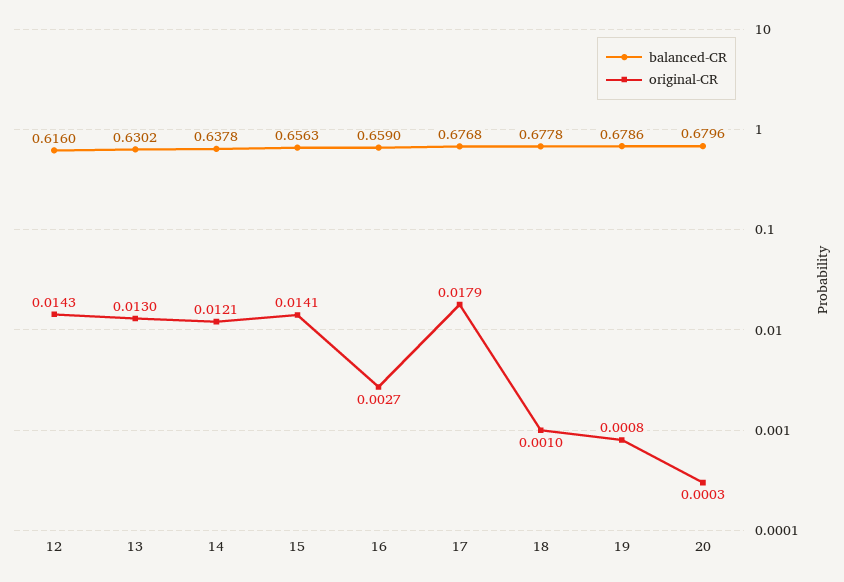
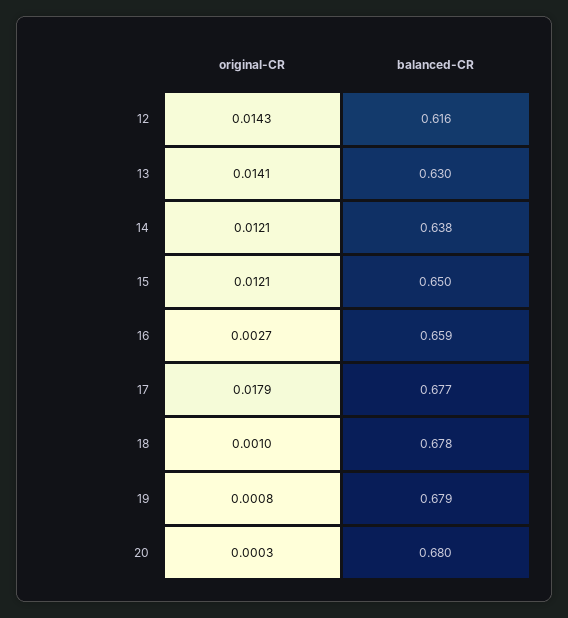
  {
    "balanced-CR": {
      "12": 0.616,
      "13": 0.6302,
      "14": 0.6378,
-     "15": 0.6563,
+     "15": 0.65,
      "16": 0.659,
      "17": 0.6768,
      "18": 0.6778,
      "19": 0.6786,
      "20": 0.6796
    },
    "original-CR": {
      "12": 0.0143,
-     "13": 0.013,
+     "13": 0.0141,
      "14": 0.0121,
-     "15": 0.0141,
+     "15": 0.0121,
      "16": 0.0027,
      "17": 0.0179,
      "18": 0.001,
      "19": 0.0008,
      "20": 0.0003
    }
  }

